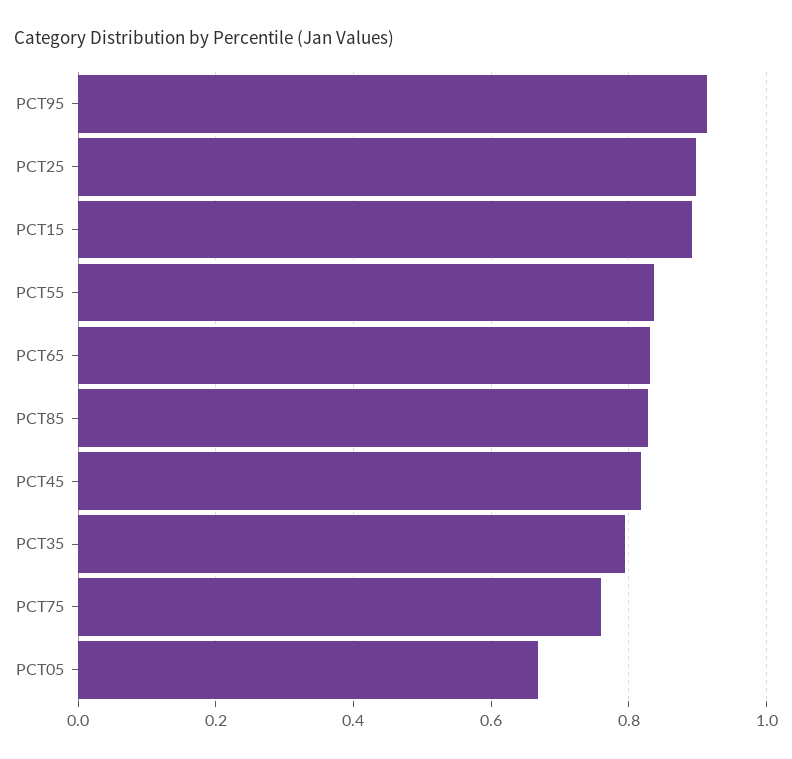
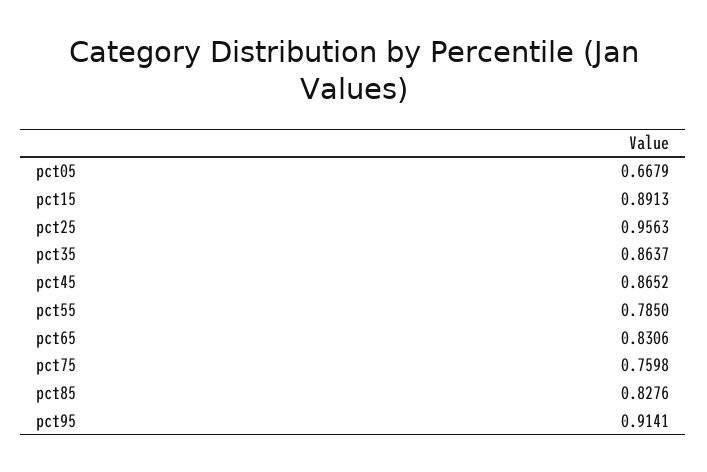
  {
    "PCT95": 0.9141,
-   "PCT25": 0.9,
+   "PCT25": 0.9563,
    "PCT15": 0.8913,
-   "PCT55": 0.84,
+   "PCT55": 0.785,
    "PCT65": 0.8306,
    "PCT85": 0.8276,
-   "PCT45": 0.82,
+   "PCT45": 0.8652,
-   "PCT35": 0.8,
+   "PCT35": 0.8637,
    "PCT75": 0.7598,
    "PCT05": 0.6679
  }

